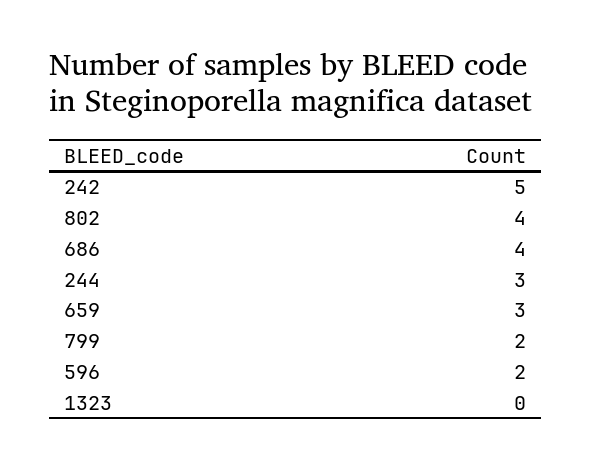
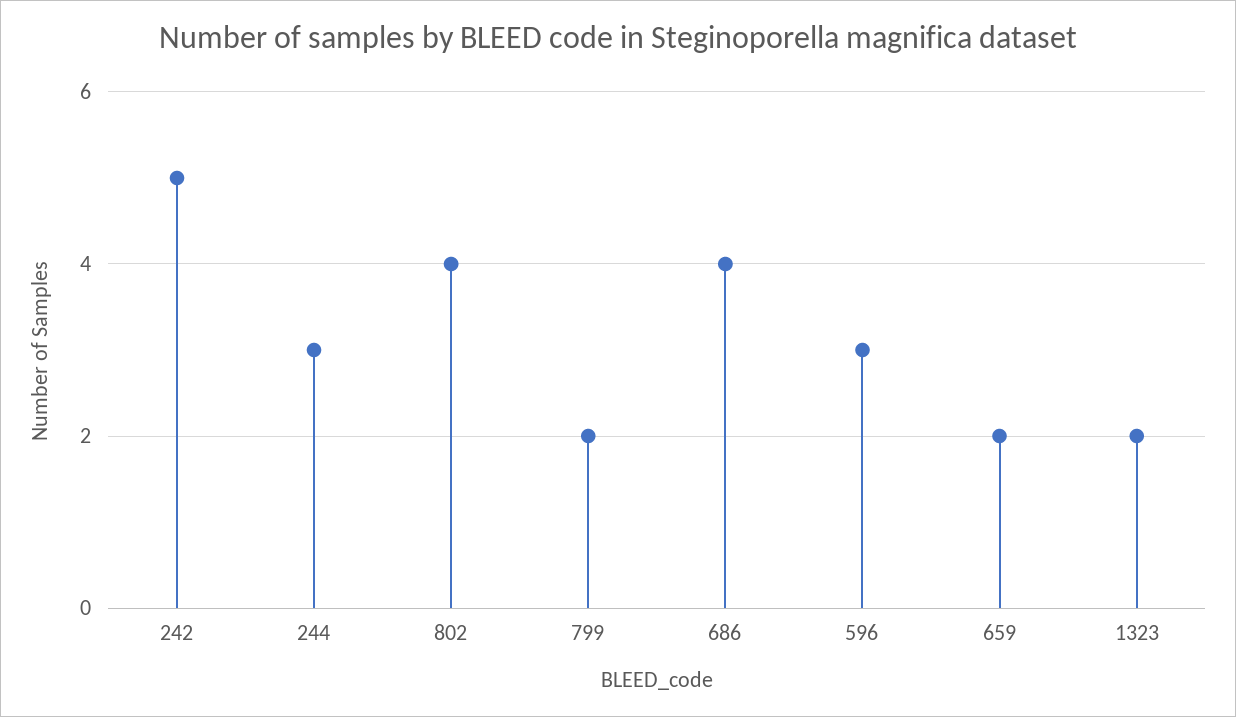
  {
    "242": 5,
    "802": 4,
    "686": 4,
    "244": 3,
-   "659": 3,
+   "659": 2,
    "799": 2,
-   "596": 2,
+   "596": 3,
-   "1323": 0
+   "1323": 2
  }

